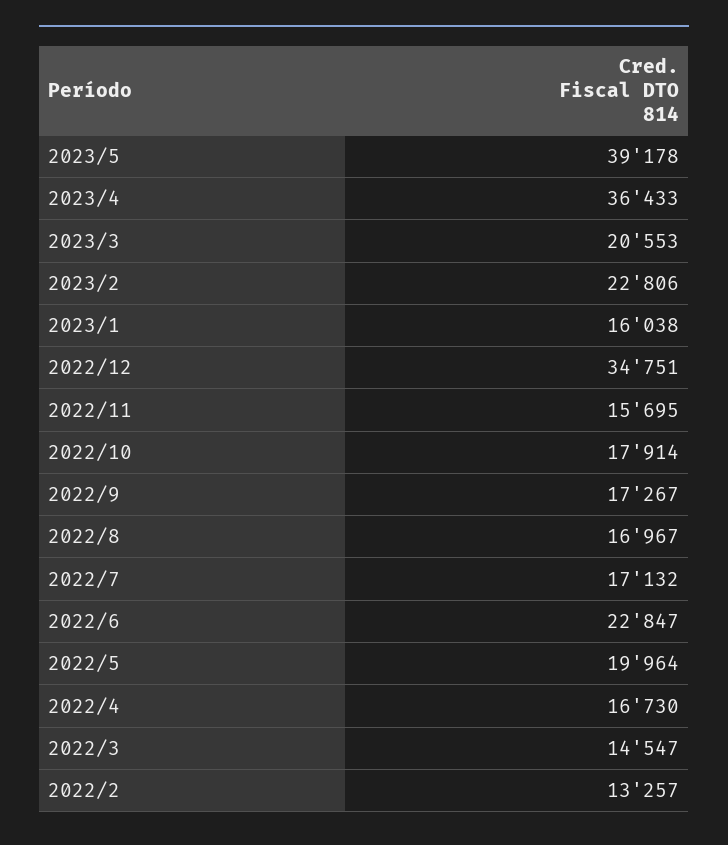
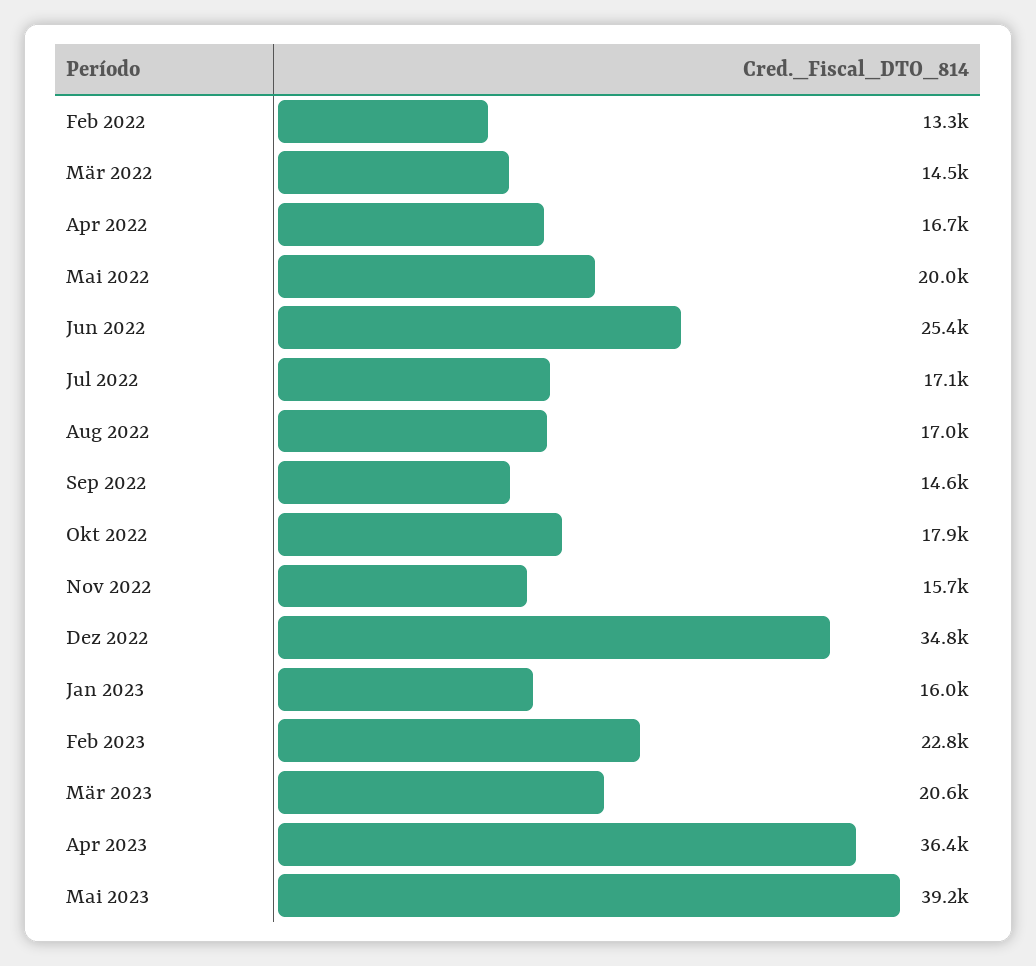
  {
    "2023/5": 39178,
    "2023/4": 36433,
    "2023/3": 20553,
    "2023/2": 22806,
    "2023/1": 16038,
    "2022/12": 34751,
    "2022/11": 15695,
    "2022/10": 17914,
-   "2022/9": 17267,
+   "2022/9": 14600,
    "2022/8": 16967,
    "2022/7": 17132,
-   "2022/6": 22847,
+   "2022/6": 25400,
    "2022/5": 19964,
    "2022/4": 16730,
    "2022/3": 14547,
    "2022/2": 13257
  }

